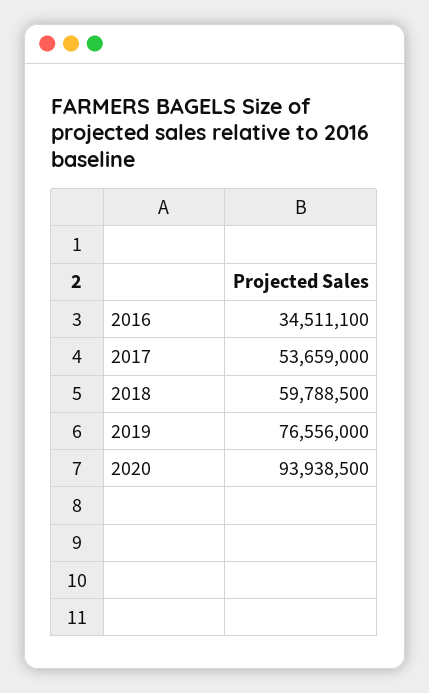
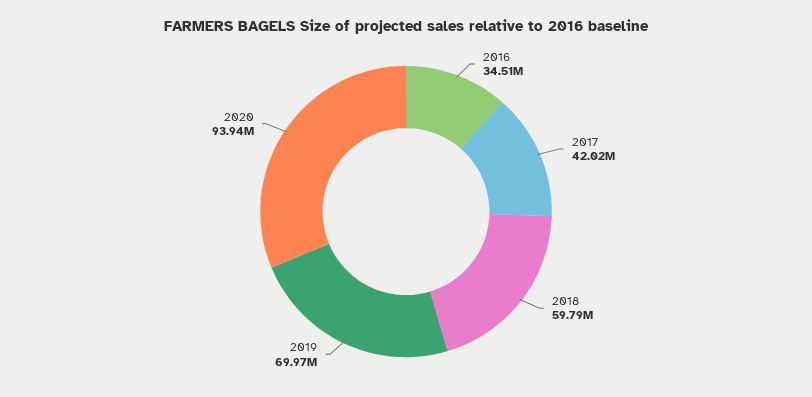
  {
    "2016": 34511100,
-   "2017": 53659000,
+   "2017": 42020000,
    "2018": 59788500,
-   "2019": 76556000,
+   "2019": 69970000,
    "2020": 93938500
  }

